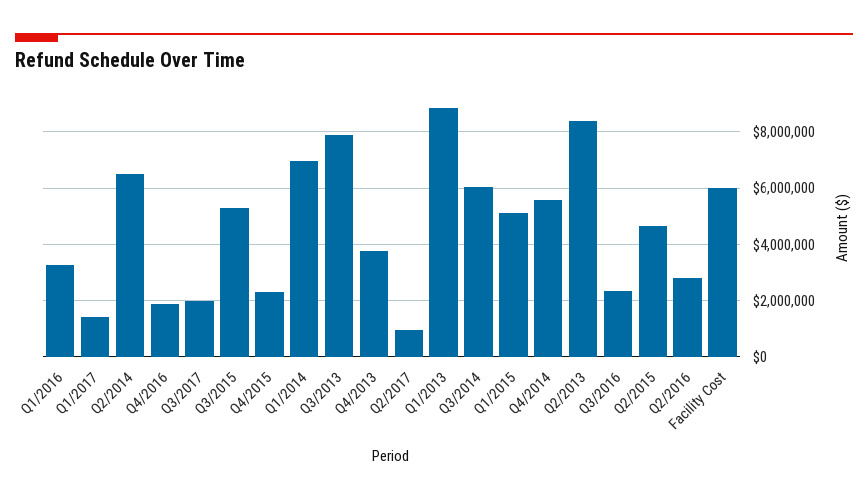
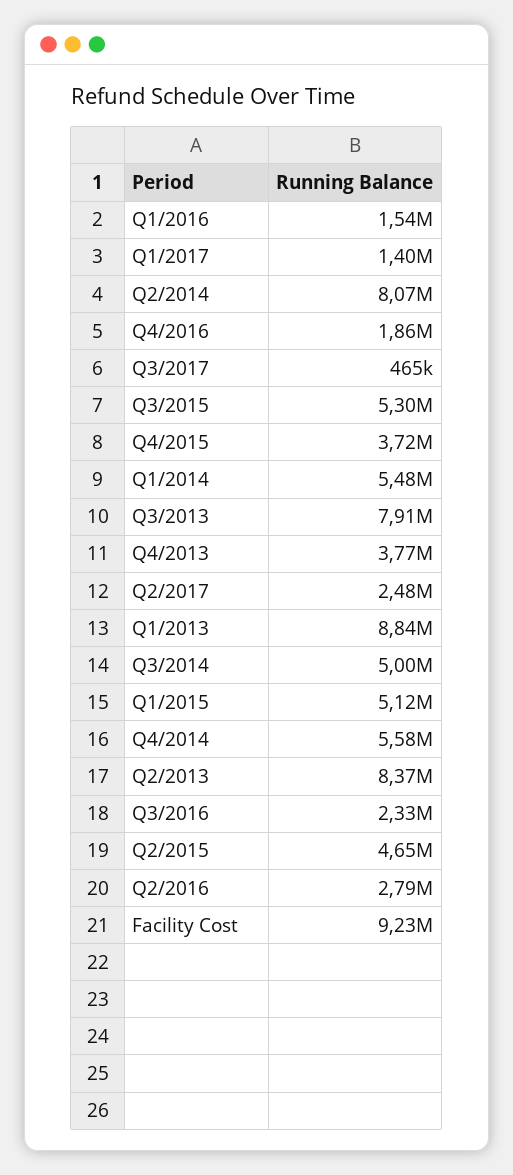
  {
-   "Q1/2016": 3250000,
+   "Q1/2016": 1540000,
    "Q1/2017": 1400000,
-   "Q2/2014": 6500000,
+   "Q2/2014": 8070000,
    "Q4/2016": 1860000,
-   "Q3/2017": 2000000,
+   "Q3/2017": 465000,
    "Q3/2015": 5300000,
-   "Q4/2015": 2250000,
+   "Q4/2015": 3720000,
-   "Q1/2014": 7000000,
+   "Q1/2014": 5480000,
    "Q3/2013": 7910000,
    "Q4/2013": 3770000,
-   "Q2/2017": 1000000,
+   "Q2/2017": 2480000,
    "Q1/2013": 8840000,
-   "Q3/2014": 6000000,
+   "Q3/2014": 5000000,
    "Q1/2015": 5120000,
    "Q4/2014": 5580000,
    "Q2/2013": 8370000,
    "Q3/2016": 2330000,
    "Q2/2015": 4650000,
    "Q2/2016": 2790000,
-   "Facility Cost": 6000000
+   "Facility Cost": 9230000
  }

